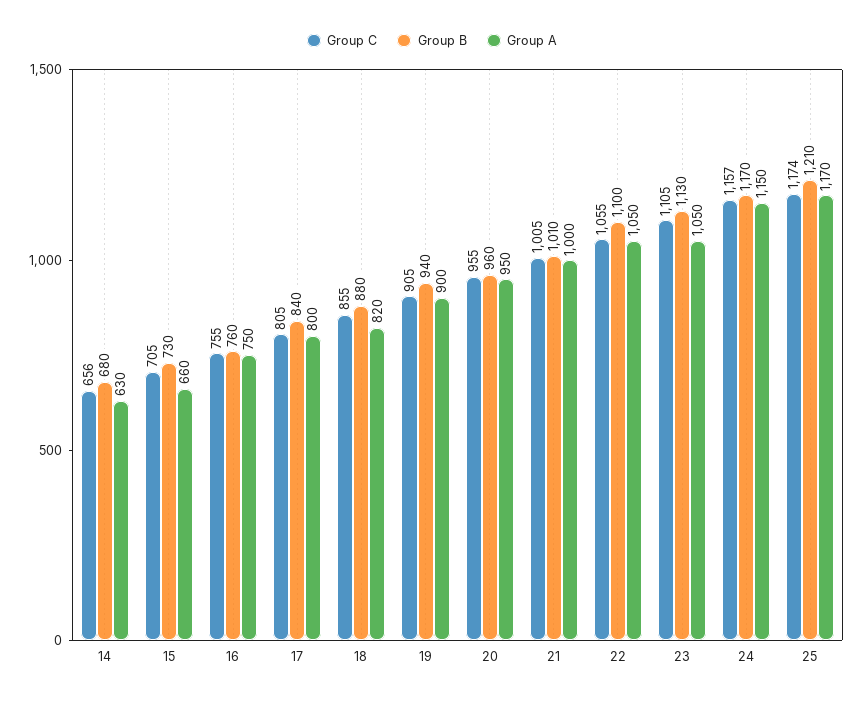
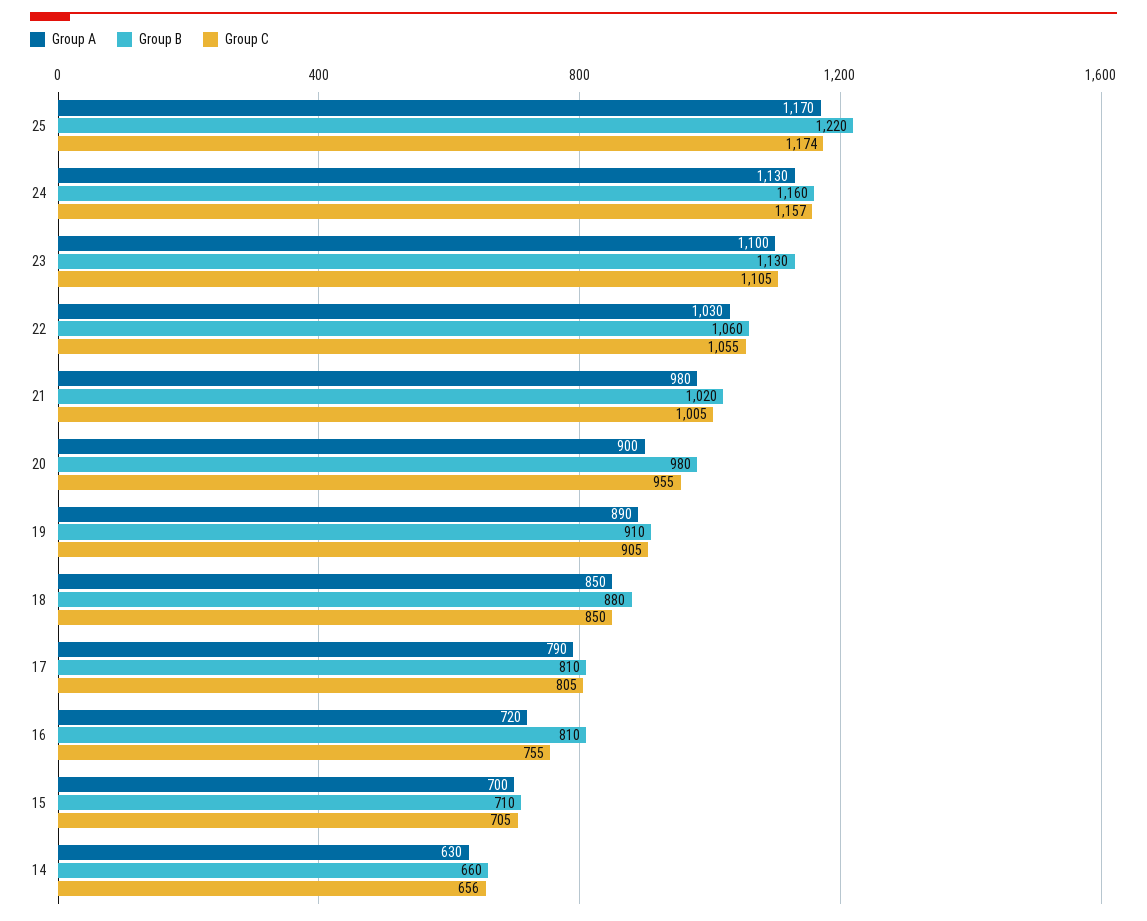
  {
    "Group C": {
      "14": 656,
      "15": 705,
      "16": 755,
      "17": 805,
-     "18": 855,
+     "18": 850,
      "19": 905,
      "20": 955,
      "21": 1005,
      "22": 1055,
      "23": 1105,
      "24": 1157,
      "25": 1174
    },
    "Group B": {
-     "14": 680,
+     "14": 660,
-     "15": 730,
+     "15": 710,
-     "16": 760,
+     "16": 810,
-     "17": 840,
+     "17": 810,
      "18": 880,
-     "19": 940,
+     "19": 910,
-     "20": 960,
+     "20": 980,
-     "21": 1010,
+     "21": 1020,
-     "22": 1100,
+     "22": 1060,
      "23": 1130,
-     "24": 1170,
+     "24": 1160,
-     "25": 1210
+     "25": 1220
    },
    "Group A": {
      "14": 630,
-     "15": 660,
+     "15": 700,
-     "16": 750,
+     "16": 720,
-     "17": 800,
+     "17": 790,
-     "18": 820,
+     "18": 850,
-     "19": 900,
+     "19": 890,
-     "20": 950,
+     "20": 900,
-     "21": 1000,
+     "21": 980,
-     "22": 1050,
+     "22": 1030,
-     "23": 1050,
+     "23": 1100,
-     "24": 1150,
+     "24": 1130,
      "25": 1170
    }
  }

